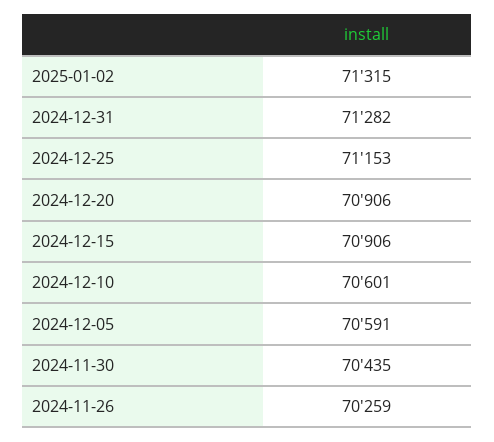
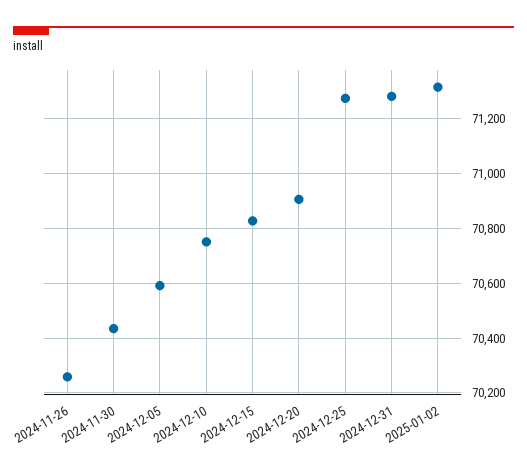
  {
    "2025-01-02": 71315,
    "2024-12-31": 71282,
-   "2024-12-25": 71153,
+   "2024-12-25": 71275,
    "2024-12-20": 70906,
-   "2024-12-15": 70906,
+   "2024-12-15": 70825,
-   "2024-12-10": 70601,
+   "2024-12-10": 70750,
    "2024-12-05": 70591,
    "2024-11-30": 70435,
    "2024-11-26": 70259
  }

